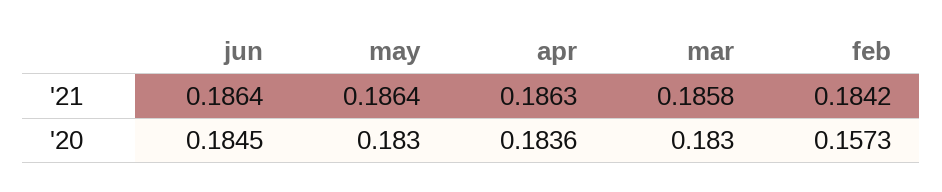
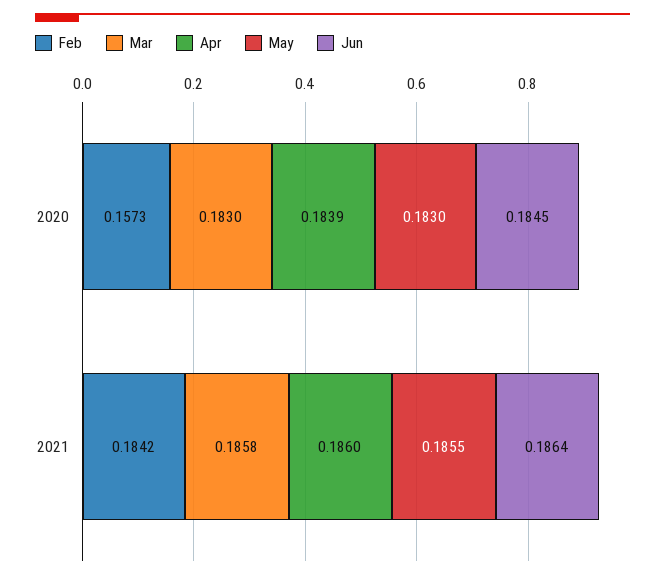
  {
    "jun": {
      "'21": 0.1864,
      "'20": 0.1845
    },
    "may": {
-     "'21": 0.1864,
+     "'21": 0.1855,
      "'20": 0.183
    },
    "apr": {
-     "'21": 0.1863,
+     "'21": 0.186,
-     "'20": 0.1836
+     "'20": 0.1839
    },
    "mar": {
      "'21": 0.1858,
      "'20": 0.183
    },
    "feb": {
      "'21": 0.1842,
      "'20": 0.1573
    }
  }

